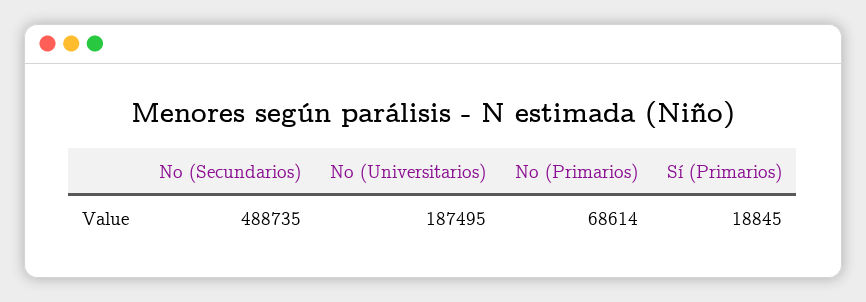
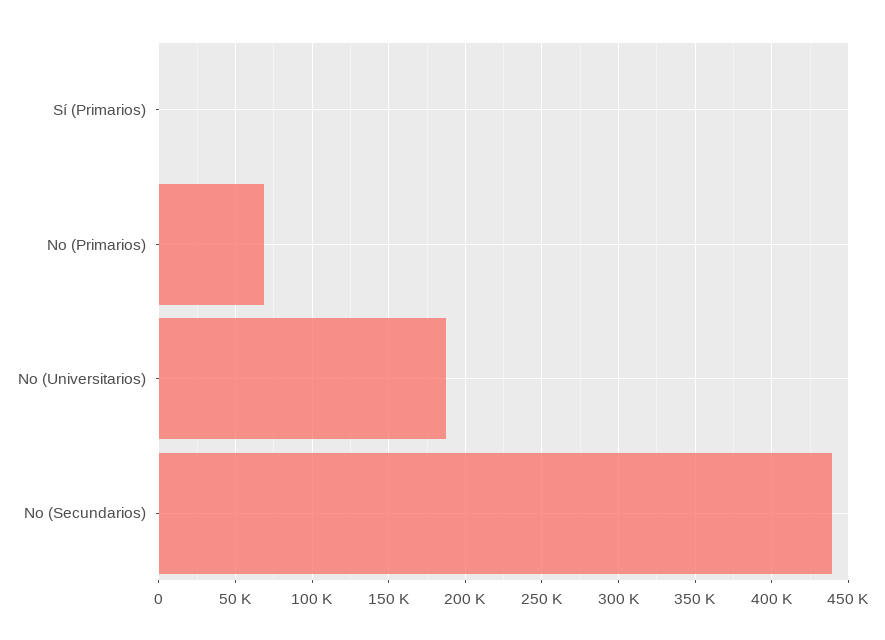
  {
-   "No (Secundarios)": 488735,
+   "No (Secundarios)": 440000,
    "No (Universitarios)": 187495,
    "No (Primarios)": 68614,
-   "Sí (Primarios)": 18845
+   "Sí (Primarios)": 0
  }

